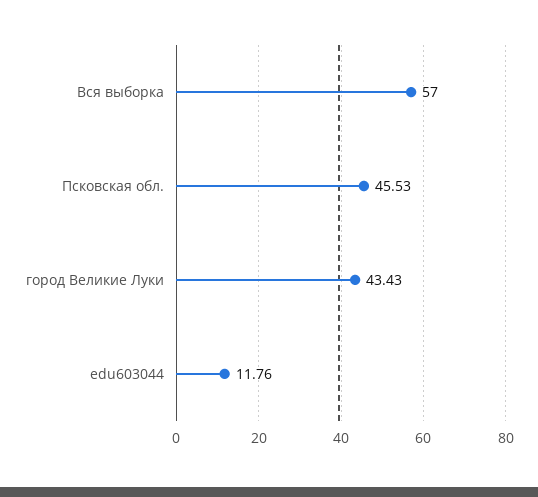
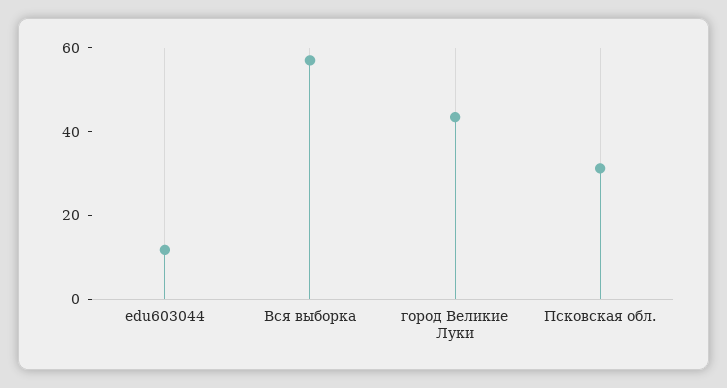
  {
    "Вся выборка": 57,
-   "Псковская обл.": 45.53,
+   "Псковская обл.": 30,
    "город Великие Луки": 43.43,
    "edu603044": 11.76
  }

